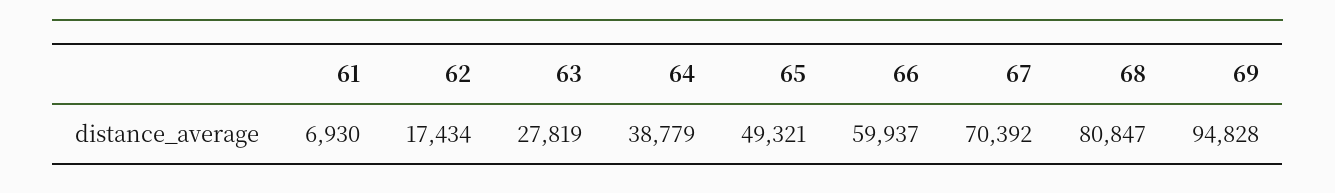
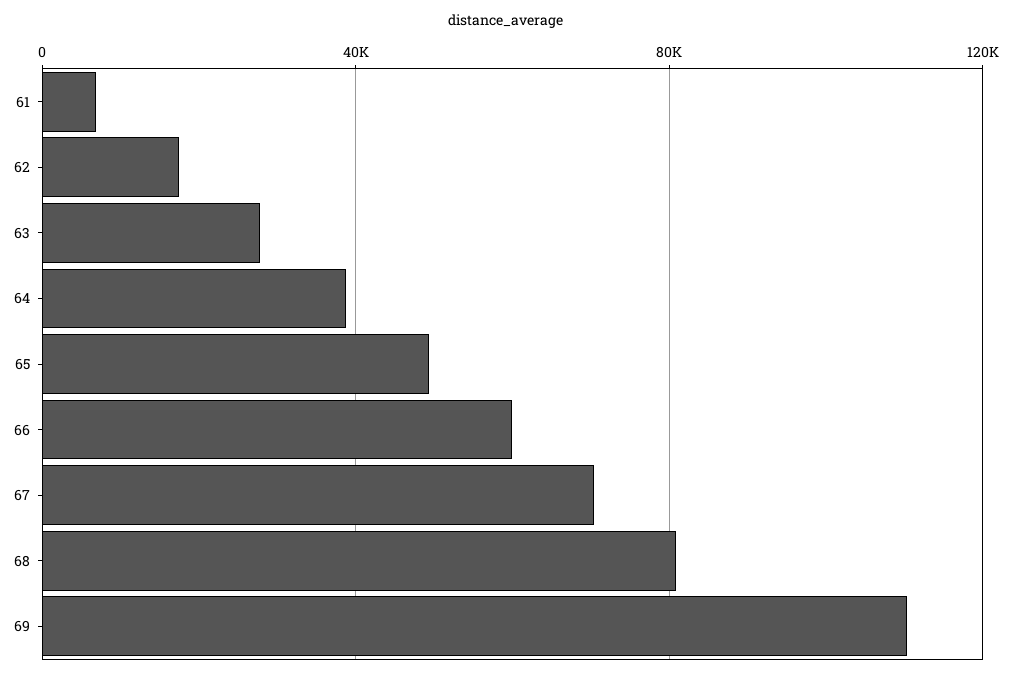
  {
    "61": 6930,
    "62": 17434,
    "63": 27819,
    "64": 38779,
    "65": 49321,
    "66": 59937,
    "67": 70392,
    "68": 80847,
-   "69": 94828
+   "69": 110000
  }

